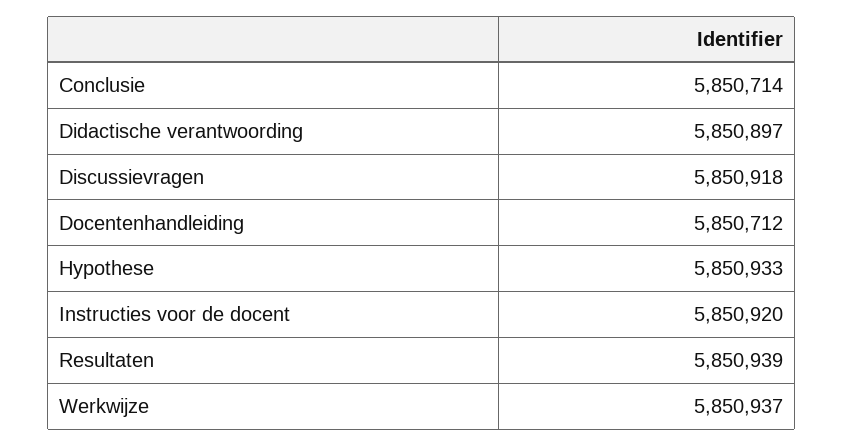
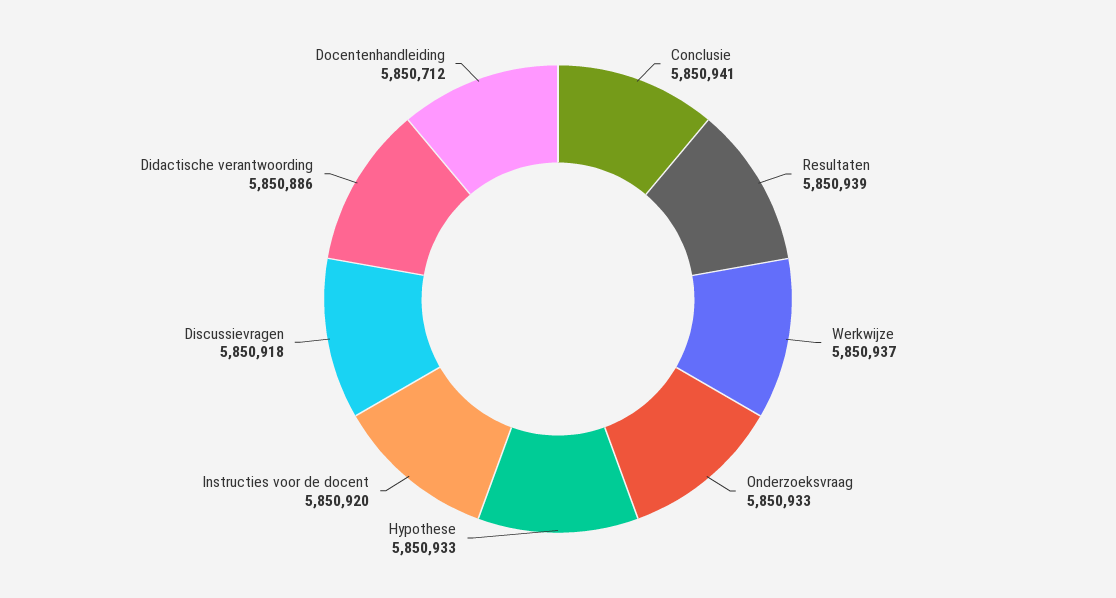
  {
-   "Conclusie": 5850714,
+   "Conclusie": 5850941,
-   "Didactische verantwoording": 5850897,
+   "Didactische verantwoording": 5850886,
    "Discussievragen": 5850918,
    "Docentenhandleiding": 5850712,
    "Hypothese": 5850933,
    "Instructies voor de docent": 5850920,
    "Resultaten": 5850939,
-   "Werkwijze": 5850937
+   "Werkwijze": 5850937,
+   "Onderzoeksvraag": 5850933
  }

